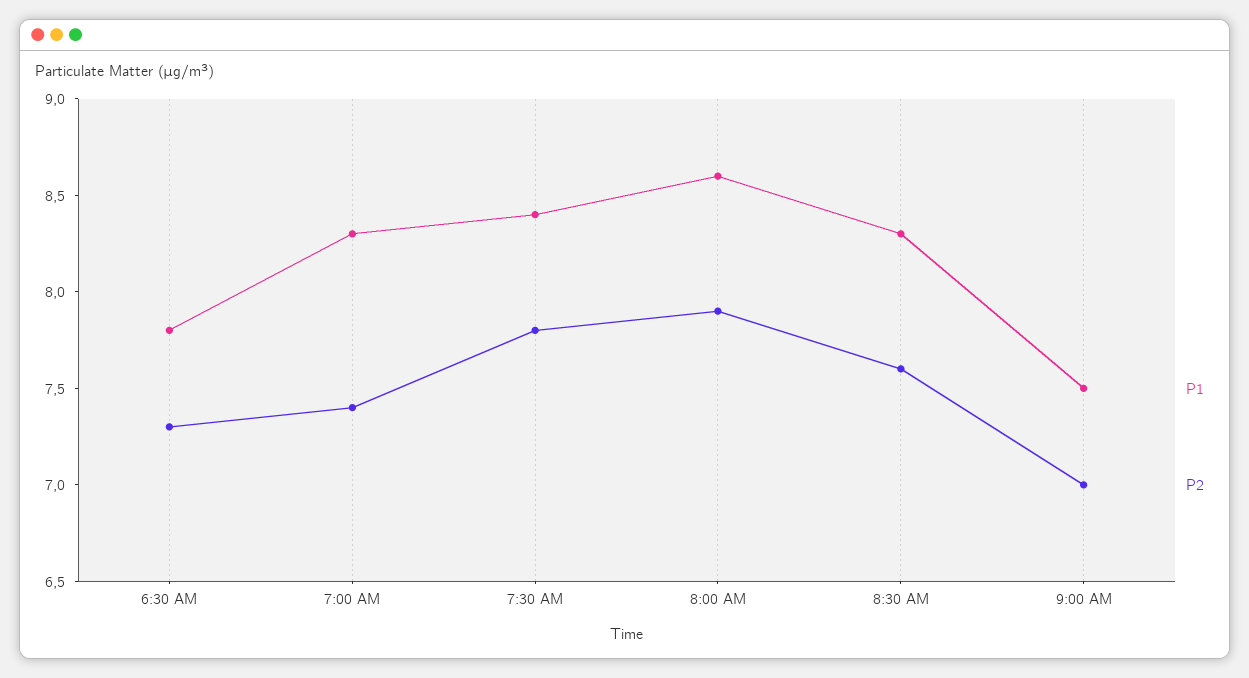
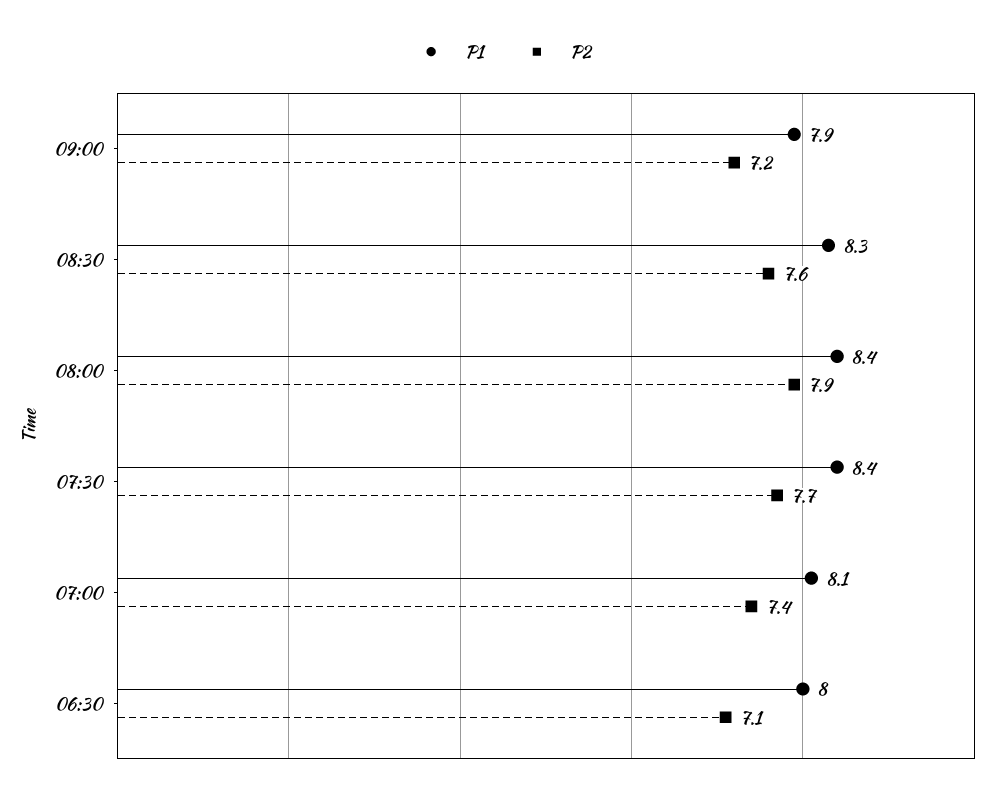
  {
    "P1": {
-     "6:30 AM": 7.8,
+     "6:30 AM": 8,
-     "7:00 AM": 8.3,
+     "7:00 AM": 8.1,
      "7:30 AM": 8.4,
-     "8:00 AM": 8.6,
+     "8:00 AM": 8.4,
      "8:30 AM": 8.3,
-     "9:00 AM": 7.5
+     "9:00 AM": 7.9
    },
    "P2": {
-     "6:30 AM": 7.3,
+     "6:30 AM": 7.1,
      "7:00 AM": 7.4,
-     "7:30 AM": 7.8,
+     "7:30 AM": 7.7,
      "8:00 AM": 7.9,
      "8:30 AM": 7.6,
-     "9:00 AM": 7
+     "9:00 AM": 7.2
    }
  }

